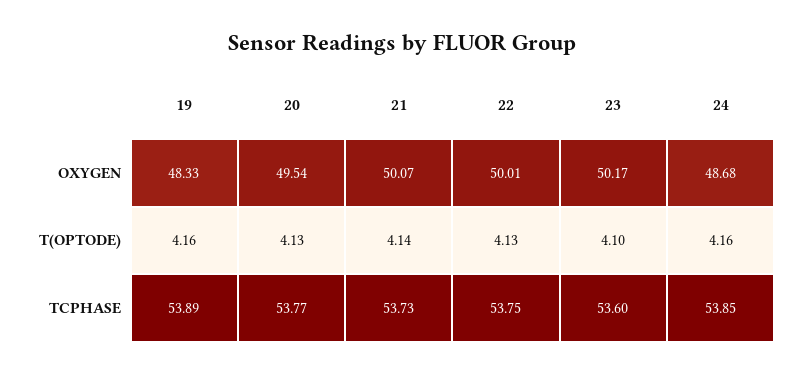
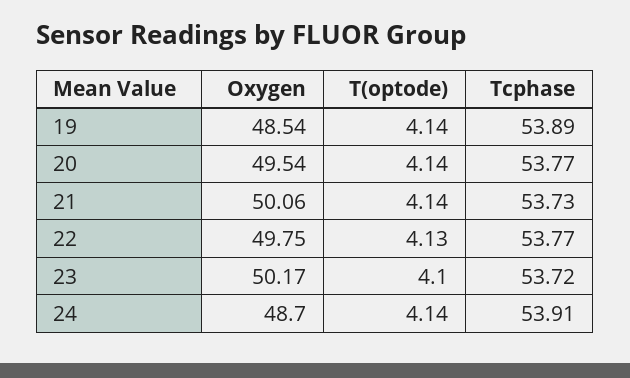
  {
    "19": {
-     "OXYGEN": 48.33,
+     "OXYGEN": 48.54,
-     "T(OPTODE)": 4.16,
+     "T(OPTODE)": 4.14,
      "TCPHASE": 53.89
    },
    "20": {
      "OXYGEN": 49.54,
-     "T(OPTODE)": 4.13,
+     "T(OPTODE)": 4.14,
      "TCPHASE": 53.77
    },
    "21": {
-     "OXYGEN": 50.07,
+     "OXYGEN": 50.06,
      "T(OPTODE)": 4.14,
      "TCPHASE": 53.73
    },
    "22": {
-     "OXYGEN": 50.01,
+     "OXYGEN": 49.75,
      "T(OPTODE)": 4.13,
-     "TCPHASE": 53.75
+     "TCPHASE": 53.77
    },
    "23": {
      "OXYGEN": 50.17,
      "T(OPTODE)": 4.1,
-     "TCPHASE": 53.6
+     "TCPHASE": 53.72
    },
    "24": {
-     "OXYGEN": 48.68,
+     "OXYGEN": 48.7,
-     "T(OPTODE)": 4.16,
+     "T(OPTODE)": 4.14,
-     "TCPHASE": 53.85
+     "TCPHASE": 53.91
    }
  }

